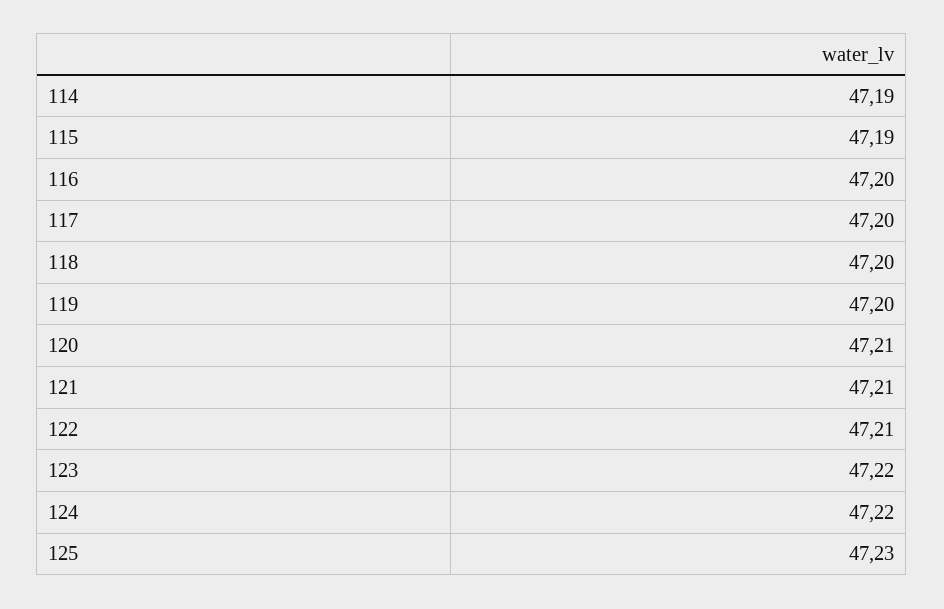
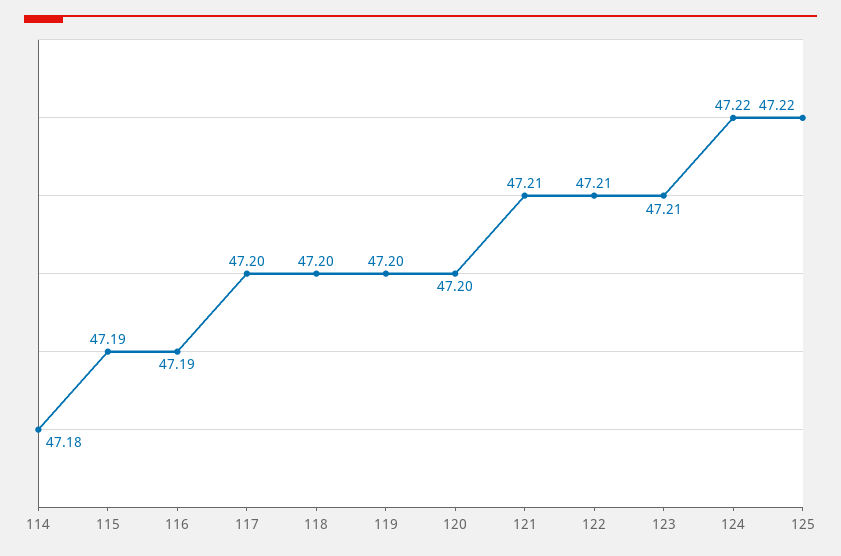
  {
-   "114": 47.19,
+   "114": 47.18,
    "115": 47.19,
-   "116": 47.2,
+   "116": 47.19,
    "117": 47.2,
    "118": 47.2,
    "119": 47.2,
-   "120": 47.21,
+   "120": 47.2,
    "121": 47.21,
    "122": 47.21,
-   "123": 47.22,
+   "123": 47.21,
    "124": 47.22,
-   "125": 47.23
+   "125": 47.22
  }

